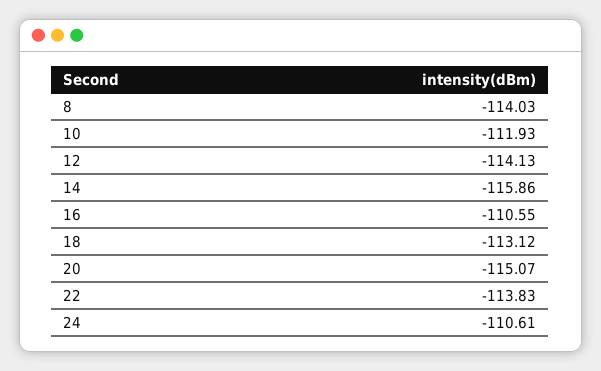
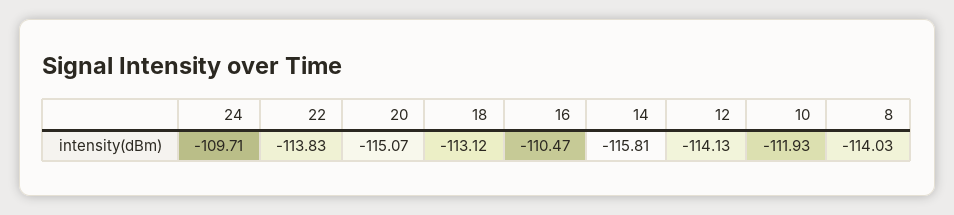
  {
    "8": -114.03,
    "10": -111.93,
    "12": -114.13,
-   "14": -115.86,
+   "14": -115.81,
-   "16": -110.55,
+   "16": -110.47,
    "18": -113.12,
    "20": -115.07,
    "22": -113.83,
-   "24": -110.61
+   "24": -109.71
  }

